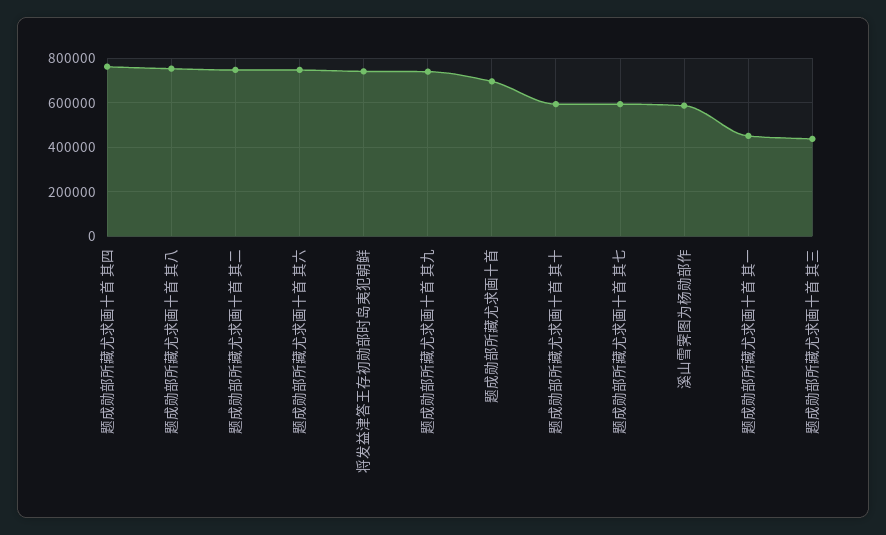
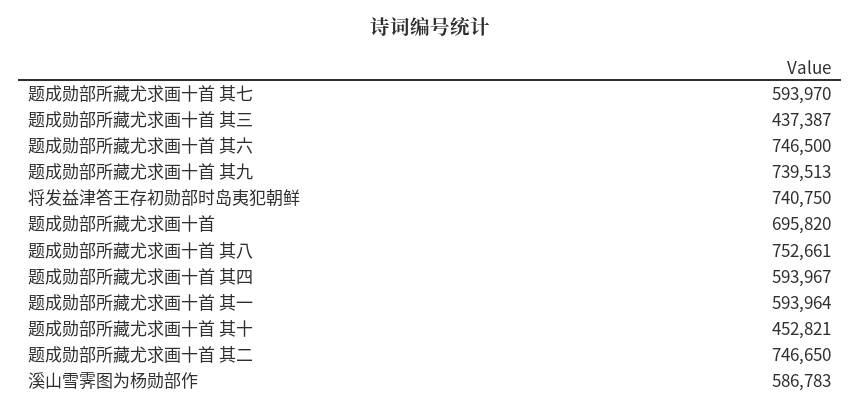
  {
-   "题成勋部所藏尤求画十首 其四": 750000,
+   "题成勋部所藏尤求画十首 其四": 593967,
    "题成勋部所藏尤求画十首 其八": 752661,
    "题成勋部所藏尤求画十首 其二": 746650,
    "题成勋部所藏尤求画十首 其六": 746500,
    "将发益津答王存初勋部时岛夷犯朝鲜": 740750,
    "题成勋部所藏尤求画十首 其九": 739513,
    "题成勋部所藏尤求画十首": 695820,
-   "题成勋部所藏尤求画十首 其十": 600000,
+   "题成勋部所藏尤求画十首 其十": 452821,
    "题成勋部所藏尤求画十首 其七": 593970,
    "溪山雪霁图为杨勋部作": 586783,
-   "题成勋部所藏尤求画十首 其一": 450000,
+   "题成勋部所藏尤求画十首 其一": 593964,
    "题成勋部所藏尤求画十首 其三": 437387
  }

